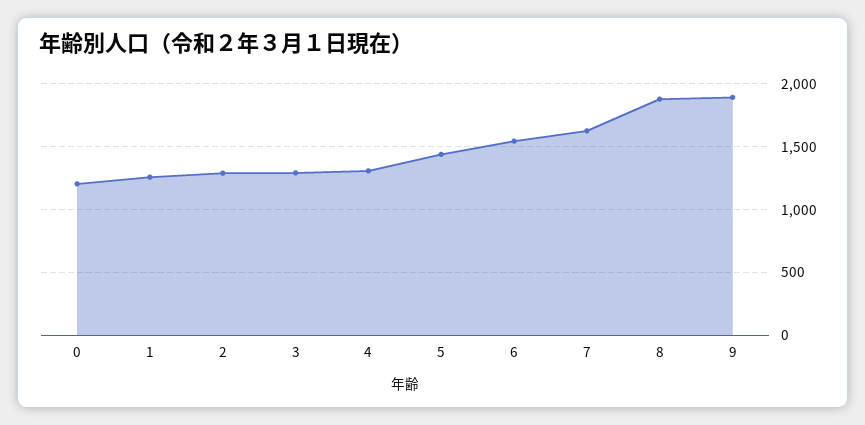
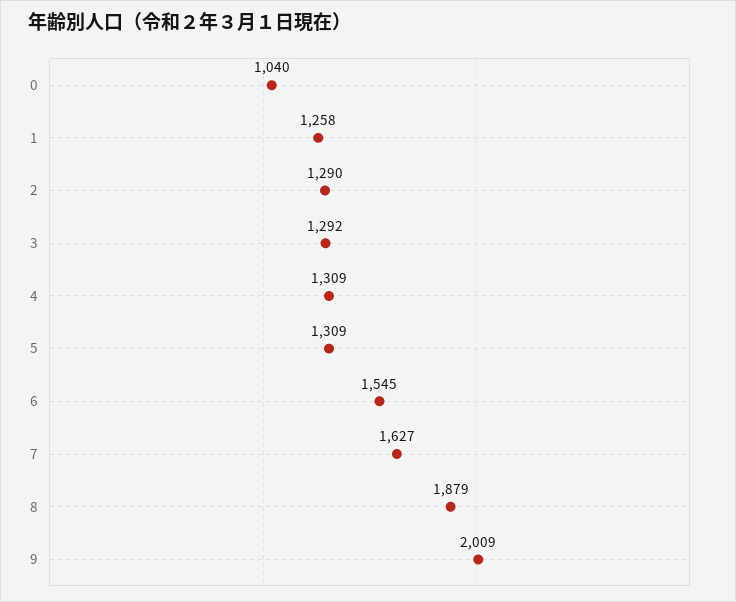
  {
-   "0": 1200,
+   "0": 1040,
    "1": 1258,
    "2": 1290,
    "3": 1292,
    "4": 1309,
-   "5": 1450,
+   "5": 1309,
    "6": 1545,
    "7": 1627,
    "8": 1879,
-   "9": 1900
+   "9": 2009
  }

